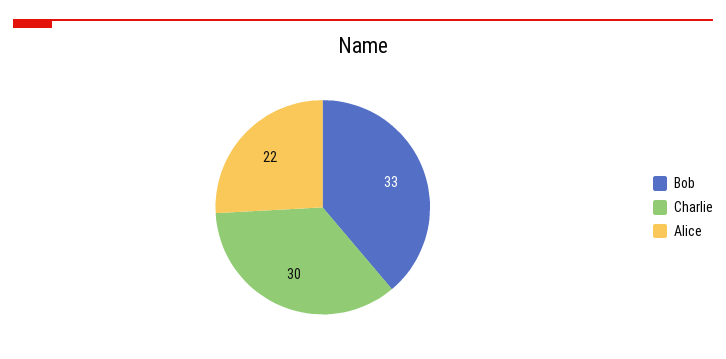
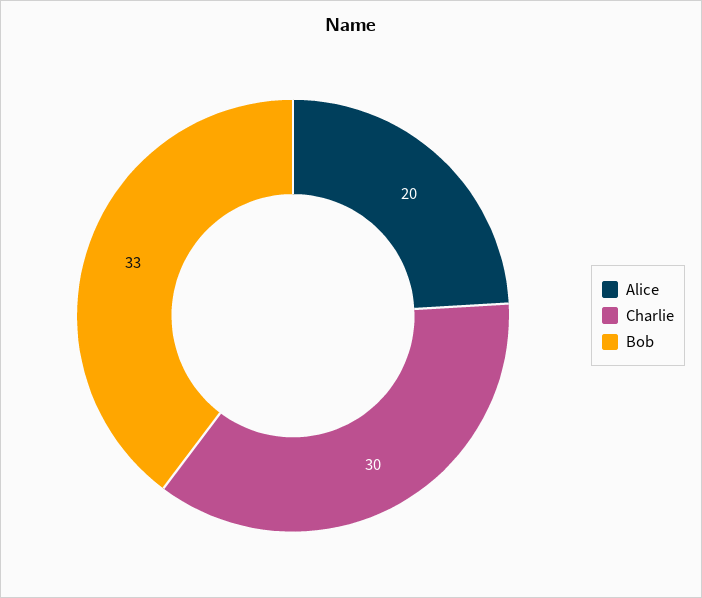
  {
    "Bob": 33,
    "Charlie": 30,
-   "Alice": 22
+   "Alice": 20
  }

